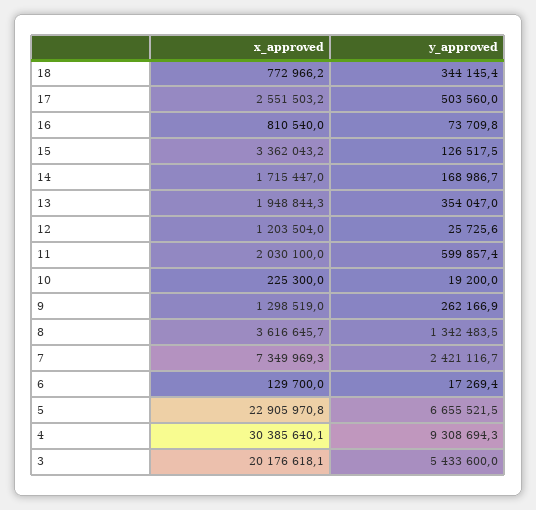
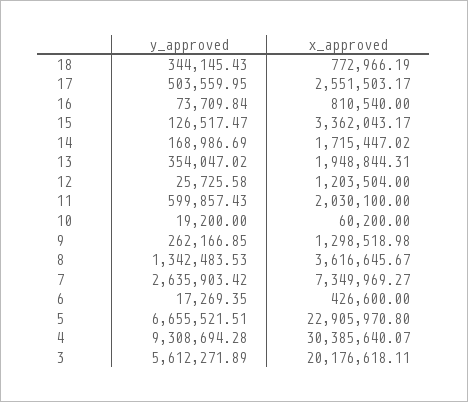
  {
    "x_approved": {
      "18": 772966.19,
      "17": 2551503.17,
      "16": 810540,
      "15": 3362043.17,
      "14": 1715447.02,
      "13": 1948844.31,
      "12": 1203504,
      "11": 2030100,
-     "10": 225300,
+     "10": 60200,
      "9": 1298518.98,
      "8": 3616645.67,
      "7": 7349969.27,
-     "6": 129700,
+     "6": 426600,
      "5": 22905970.8,
      "4": 30385640.07,
      "3": 20176618.11
    },
    "y_approved": {
      "18": 344145.43,
      "17": 503559.95,
      "16": 73709.84,
      "15": 126517.47,
      "14": 168986.69,
      "13": 354047.02,
      "12": 25725.58,
      "11": 599857.43,
      "10": 19200,
      "9": 262166.85,
      "8": 1342483.53,
-     "7": 2421116.7,
+     "7": 2635903.42,
      "6": 17269.35,
      "5": 6655521.51,
      "4": 9308694.28,
-     "3": 5433600
+     "3": 5612271.89
    }
  }

